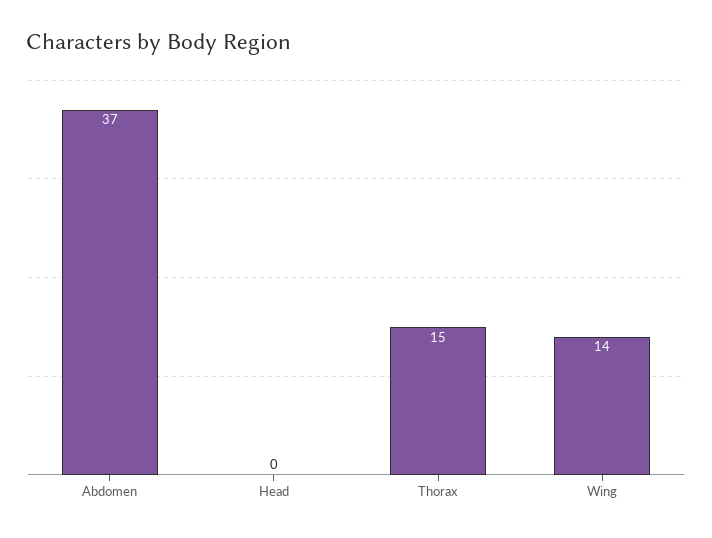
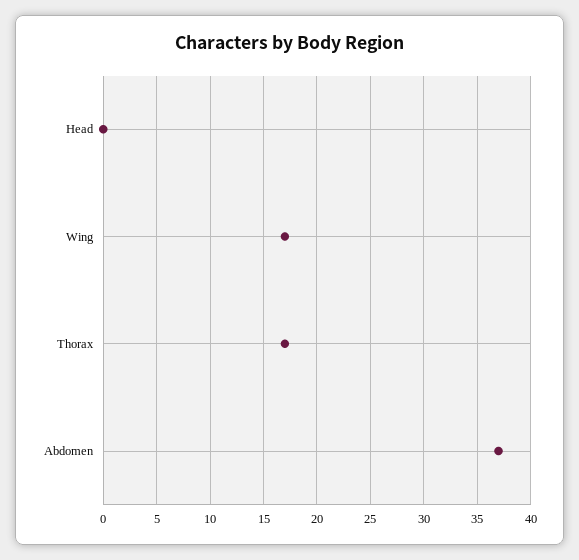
  {
    "Abdomen": 37,
    "Head": 0,
-   "Thorax": 15,
+   "Thorax": 17,
-   "Wing": 14
+   "Wing": 17
  }

